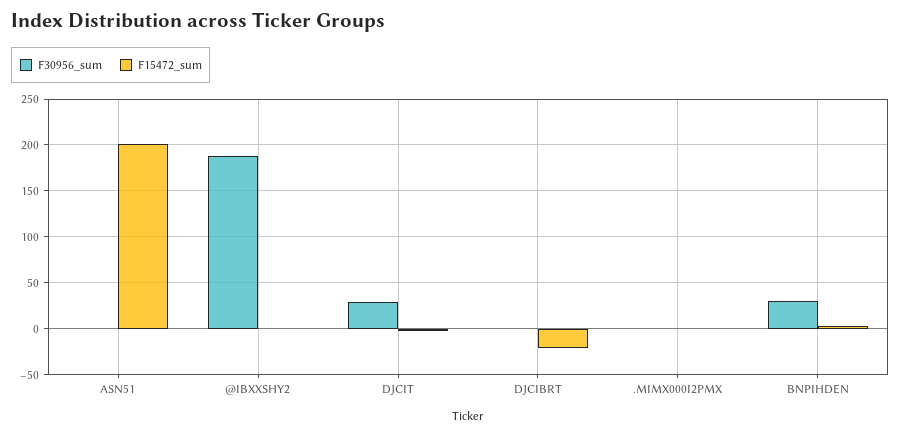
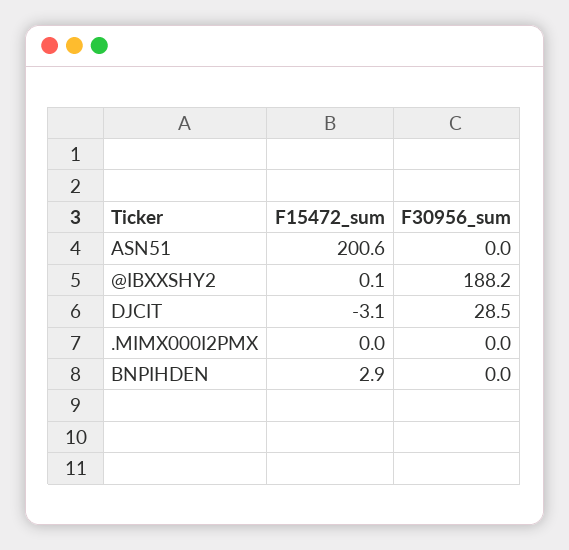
  {
    "F30956_sum": {
      "ASN51": 0,
      "@IBXXSHY2": 188.2,
      "DJCIT": 28.5,
-     "DJCIBRT": 0,
      ".MIMX000I2PMX": 0,
-     "BNPIHDEN": 30
+     "BNPIHDEN": 0
    },
    "F15472_sum": {
      "ASN51": 200.6,
      "@IBXXSHY2": 0.1,
      "DJCIT": -3.1,
-     "DJCIBRT": -20,
      ".MIMX000I2PMX": 0,
      "BNPIHDEN": 2.9
    }
  }

